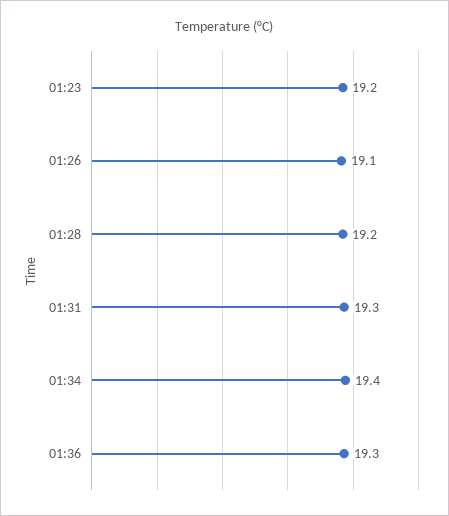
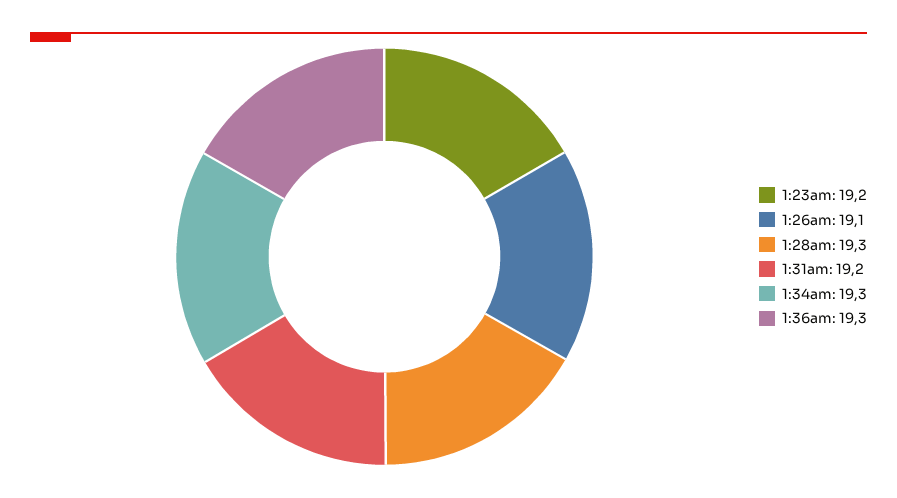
  {
    "01:23": 19.2,
    "01:26": 19.1,
-   "01:28": 19.2,
+   "01:28": 19.3,
-   "01:31": 19.3,
+   "01:31": 19.2,
-   "01:34": 19.4,
+   "01:34": 19.3,
    "01:36": 19.3
  }

